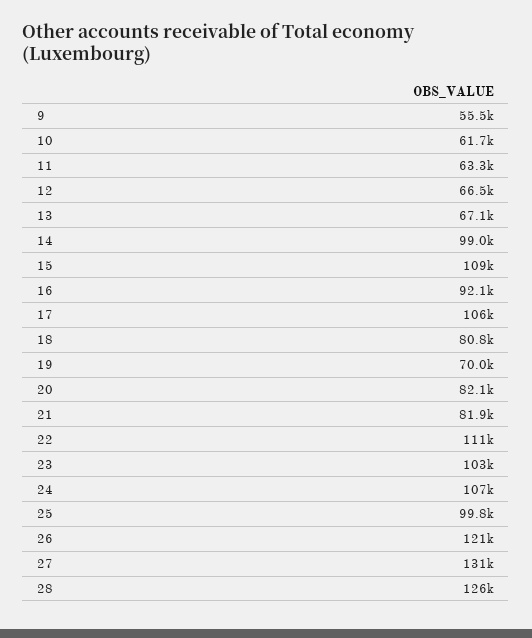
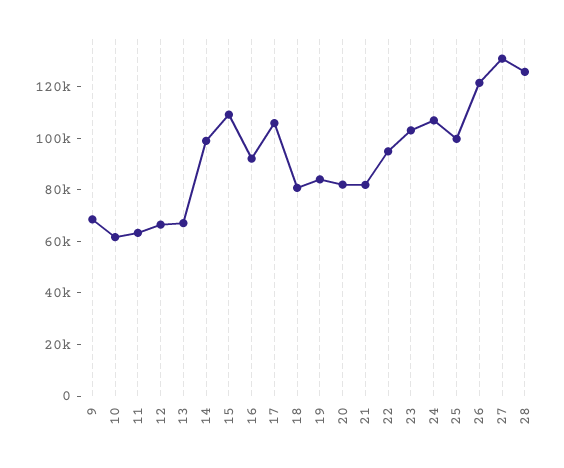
  {
-   "9": 55500,
+   "9": 70000,
    "10": 61700,
    "11": 63300,
    "12": 66500,
    "13": 67100,
    "14": 99000,
    "15": 109000,
    "16": 92100,
    "17": 106000,
    "18": 80800,
-   "19": 70000,
+   "19": 85000,
    "20": 82100,
    "21": 81900,
-   "22": 111000,
+   "22": 95000,
    "23": 103000,
    "24": 107000,
    "25": 99800,
    "26": 121000,
    "27": 131000,
    "28": 126000
  }

